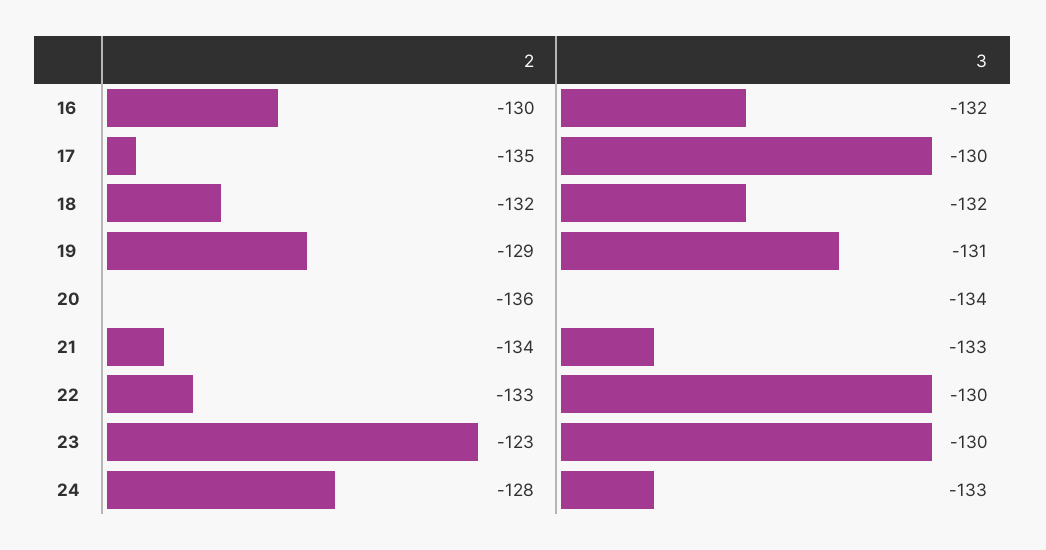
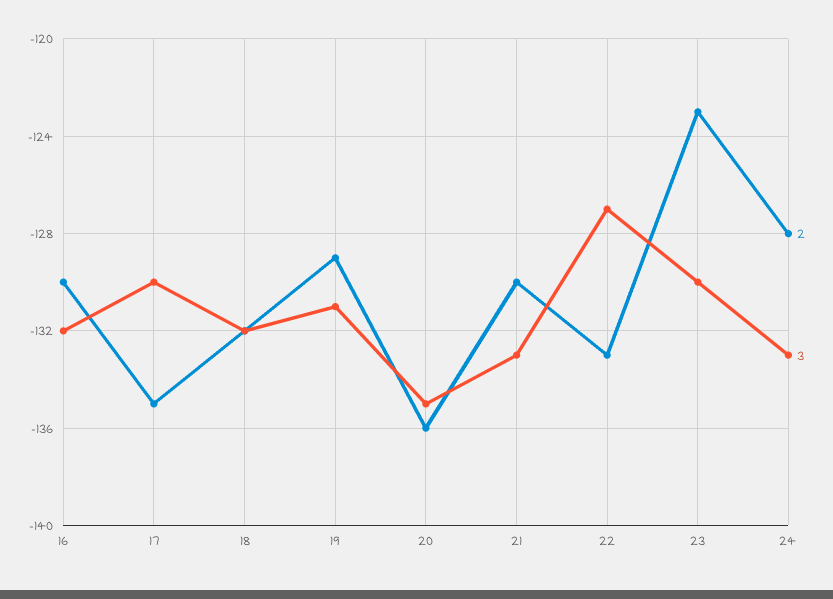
  {
    "2": {
      "16": -130,
      "17": -135,
      "18": -132,
      "19": -129,
      "20": -136,
-     "21": -134,
+     "21": -130,
      "22": -133,
      "23": -123,
      "24": -128
    },
    "3": {
      "16": -132,
      "17": -130,
      "18": -132,
      "19": -131,
-     "20": -134,
+     "20": -135,
      "21": -133,
-     "22": -130,
+     "22": -127,
      "23": -130,
      "24": -133
    }
  }

